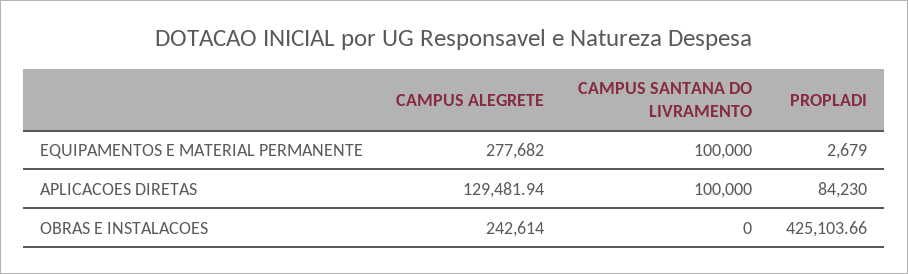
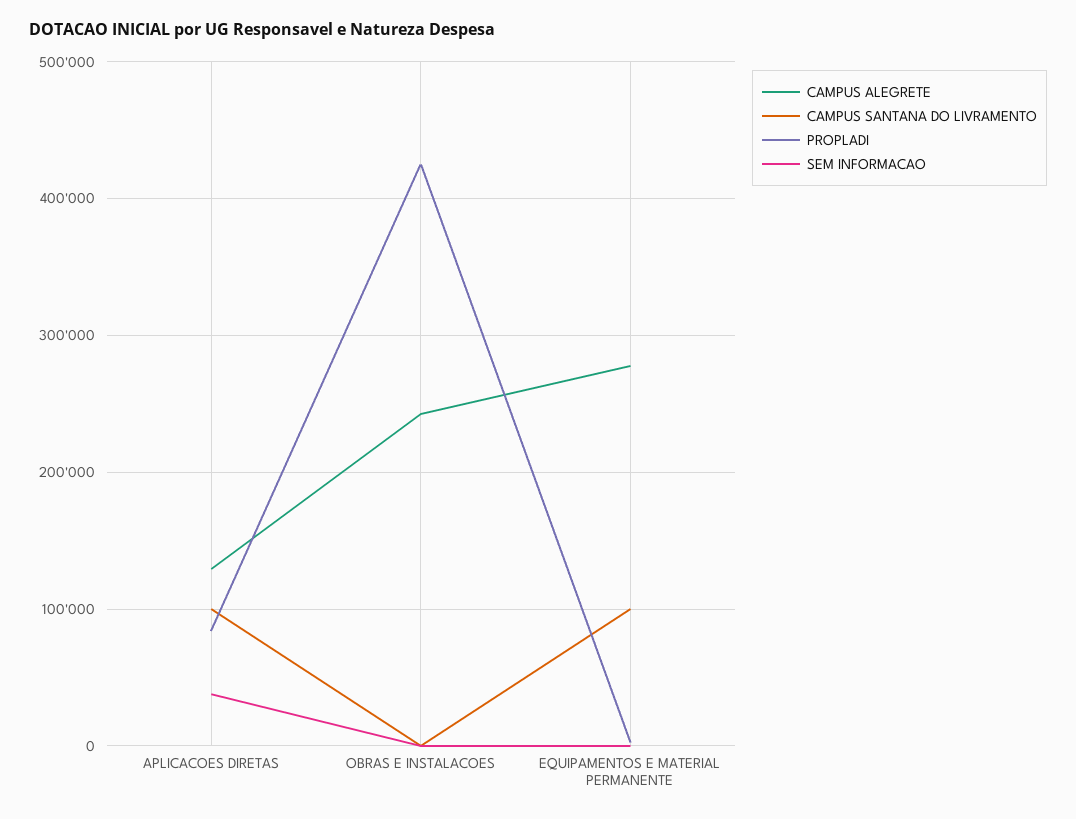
  {
    "CAMPUS ALEGRETE": {
      "EQUIPAMENTOS E MATERIAL PERMANENTE": 277682,
      "APLICACOES DIRETAS": 129481.94,
      "OBRAS E INSTALACOES": 242614
    },
    "CAMPUS SANTANA DO LIVRAMENTO": {
      "EQUIPAMENTOS E MATERIAL PERMANENTE": 100000,
      "APLICACOES DIRETAS": 100000,
      "OBRAS E INSTALACOES": 0
    },
    "PROPLADI": {
      "EQUIPAMENTOS E MATERIAL PERMANENTE": 2679,
      "APLICACOES DIRETAS": 84230,
      "OBRAS E INSTALACOES": 425103.66
-   }
+   },
+   "SEM INFORMACAO": {
+     "APLICACOES DIRETAS": 40000,
+     "OBRAS E INSTALACOES": 0,
+     "EQUIPAMENTOS E MATERIAL PERMANENTE": 0
+   }
  }

